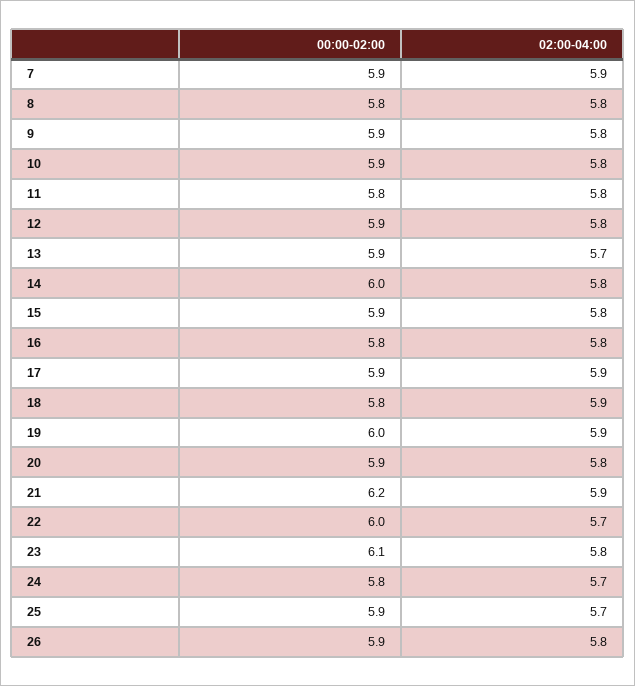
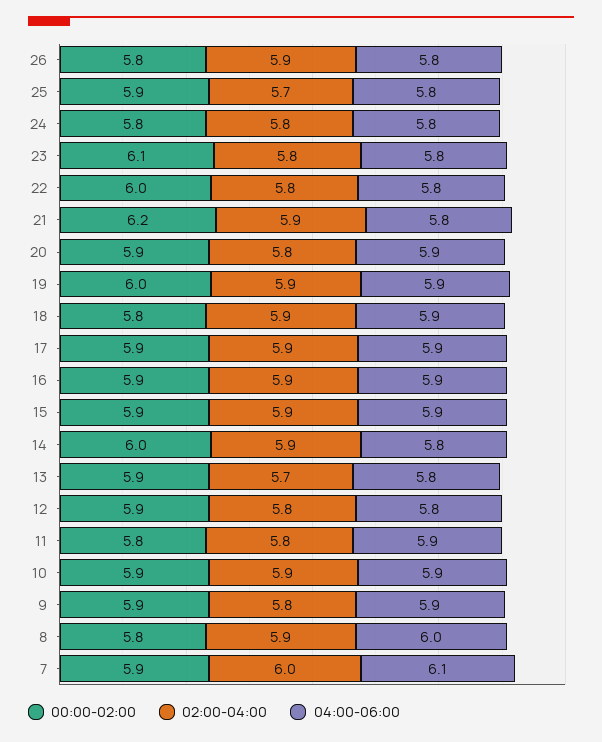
  {
    "00:00-02:00": {
      "7": 5.9,
      "8": 5.8,
      "9": 5.9,
      "10": 5.9,
      "11": 5.8,
      "12": 5.9,
      "13": 5.9,
      "14": 6,
      "15": 5.9,
-     "16": 5.8,
+     "16": 5.9,
      "17": 5.9,
      "18": 5.8,
      "19": 6,
      "20": 5.9,
      "21": 6.2,
      "22": 6,
      "23": 6.1,
      "24": 5.8,
      "25": 5.9,
-     "26": 5.9
+     "26": 5.8
    },
    "02:00-04:00": {
-     "7": 5.9,
+     "7": 6,
-     "8": 5.8,
+     "8": 5.9,
      "9": 5.8,
-     "10": 5.8,
+     "10": 5.9,
      "11": 5.8,
      "12": 5.8,
      "13": 5.7,
-     "14": 5.8,
+     "14": 5.9,
-     "15": 5.8,
+     "15": 5.9,
-     "16": 5.8,
+     "16": 5.9,
      "17": 5.9,
      "18": 5.9,
      "19": 5.9,
      "20": 5.8,
      "21": 5.9,
-     "22": 5.7,
+     "22": 5.8,
      "23": 5.8,
-     "24": 5.7,
+     "24": 5.8,
      "25": 5.7,
-     "26": 5.8
+     "26": 5.9
-   }
+   },
+   "04:00-06:00": {
+     "26": 5.8,
+     "25": 5.8,
+     "24": 5.8,
+     "23": 5.8,
+     "22": 5.8,
+     "21": 5.8,
+     "20": 5.9,
+     "19": 5.9,
+     "18": 5.9,
+     "17": 5.9,
+     "16": 5.9,
+     "15": 5.9,
+     "14": 5.8,
+     "13": 5.8,
+     "12": 5.8,
+     "11": 5.9,
+     "10": 5.9,
+     "9": 5.9,
+     "8": 6,
+     "7": 6.1
+   }
  }

